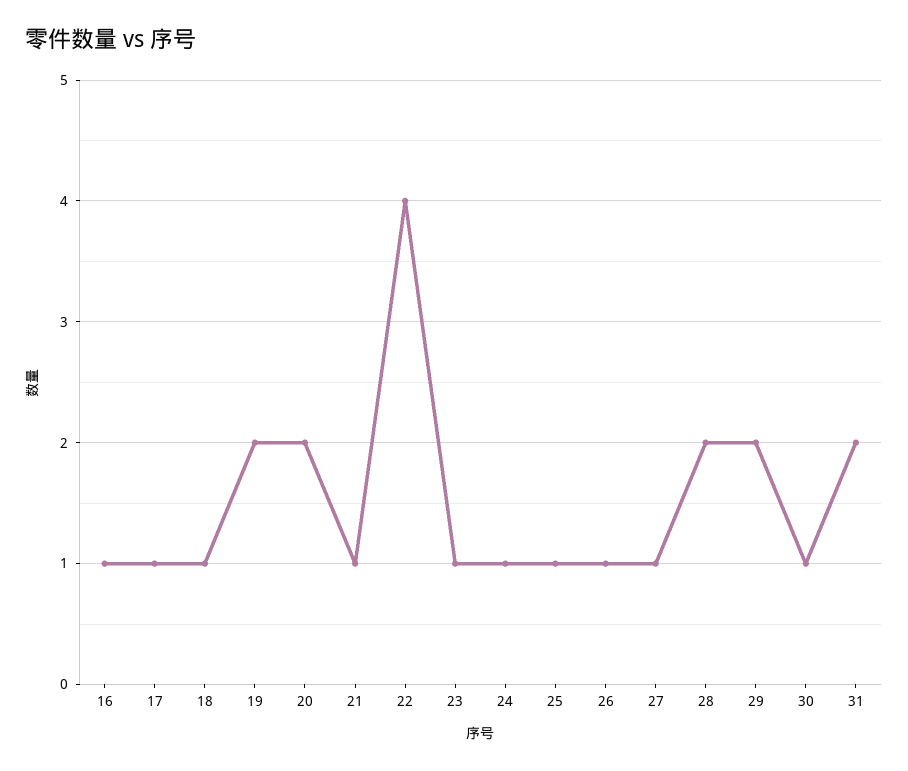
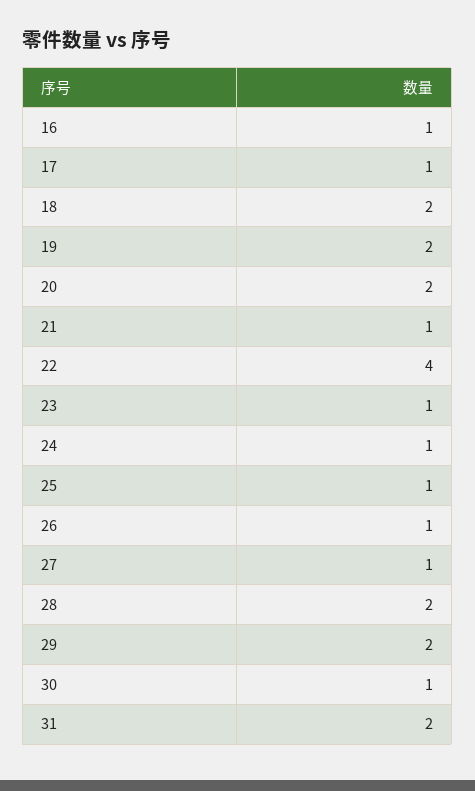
  {
    "16": 1,
    "17": 1,
-   "18": 1,
+   "18": 2,
    "19": 2,
    "20": 2,
    "21": 1,
    "22": 4,
    "23": 1,
    "24": 1,
    "25": 1,
    "26": 1,
    "27": 1,
    "28": 2,
    "29": 2,
    "30": 1,
    "31": 2
  }

